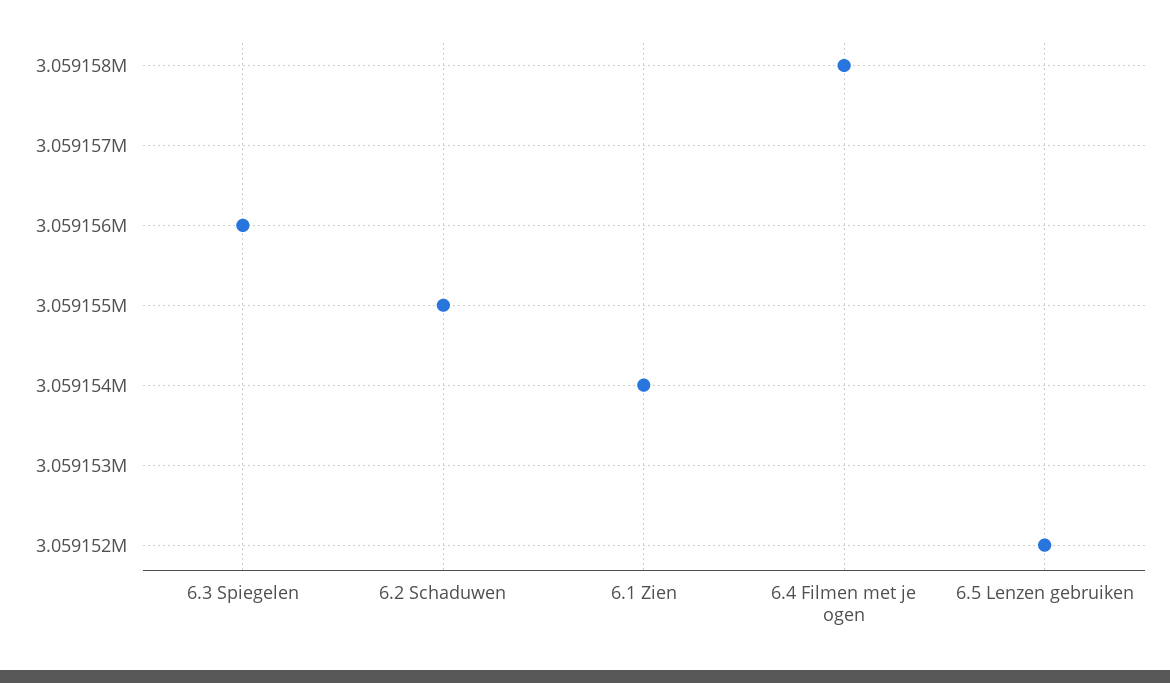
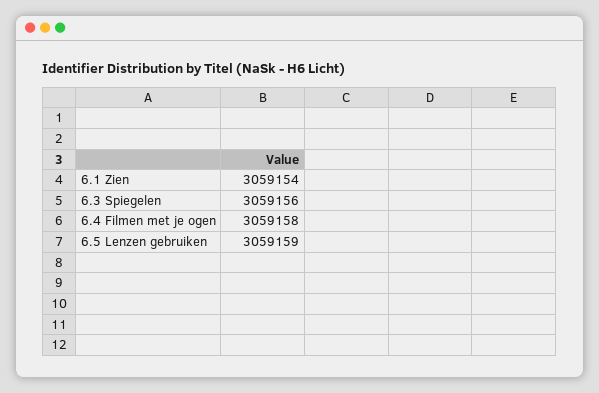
  {
    "6.3 Spiegelen": 3059156,
-   "6.2 Schaduwen": 3059155,
    "6.1 Zien": 3059154,
    "6.4 Filmen met je ogen": 3059158,
-   "6.5 Lenzen gebruiken": 3059152
+   "6.5 Lenzen gebruiken": 3059159
  }

